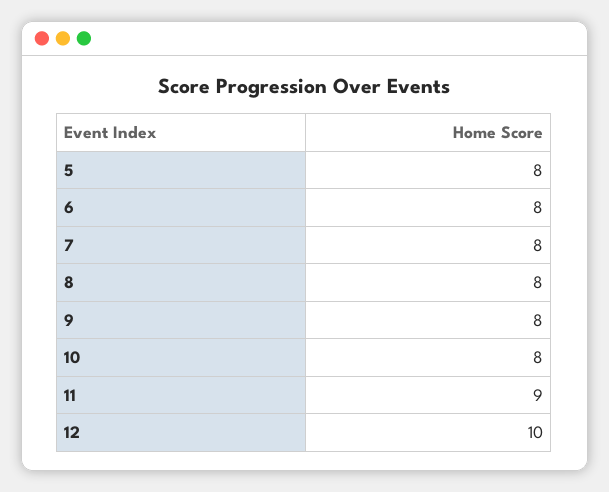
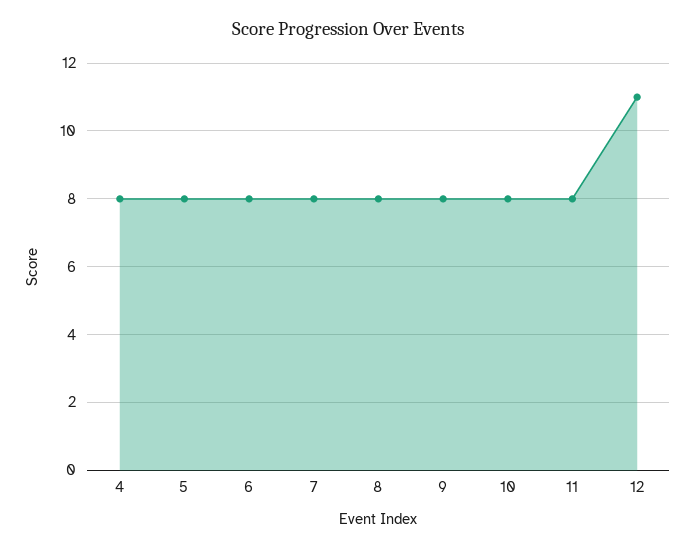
  {
    "5": 8,
    "6": 8,
    "7": 8,
    "8": 8,
    "9": 8,
    "10": 8,
-   "11": 9,
+   "11": 8,
-   "12": 10
+   "12": 11,
+   "4": 8
  }

